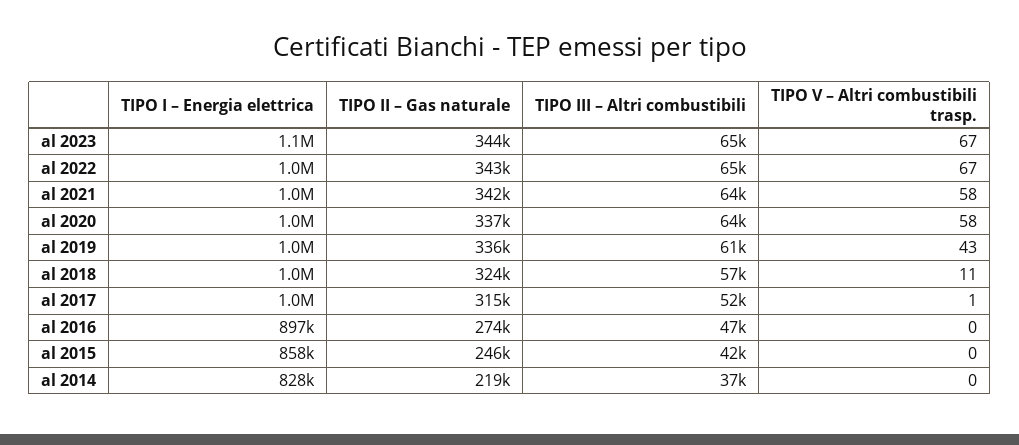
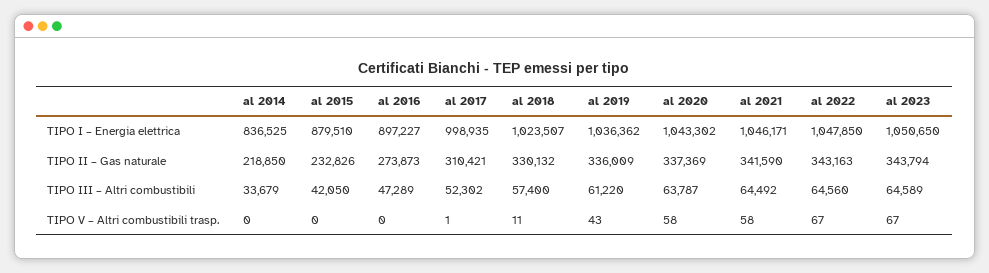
  {
    "TIPO I – Energia elettrica": {
      "al 2023": 1050650,
      "al 2022": 1047850,
      "al 2021": 1046171,
      "al 2020": 1043302,
      "al 2019": 1036362,
      "al 2018": 1023507,
      "al 2017": 998935,
      "al 2016": 897227,
-     "al 2015": 858000,
+     "al 2015": 879510,
-     "al 2014": 828000
+     "al 2014": 836525
    },
    "TIPO II – Gas naturale": {
      "al 2023": 343794,
      "al 2022": 343163,
      "al 2021": 341590,
      "al 2020": 337369,
      "al 2019": 336009,
-     "al 2018": 324000,
+     "al 2018": 330132,
-     "al 2017": 315000,
+     "al 2017": 310421,
      "al 2016": 273873,
-     "al 2015": 246000,
+     "al 2015": 232826,
      "al 2014": 218850
    },
    "TIPO III – Altri combustibili": {
      "al 2023": 64589,
      "al 2022": 64560,
      "al 2021": 64492,
      "al 2020": 63787,
      "al 2019": 61220,
      "al 2018": 57400,
      "al 2017": 52302,
      "al 2016": 47289,
      "al 2015": 42050,
-     "al 2014": 37000
+     "al 2014": 33679
    },
    "TIPO V – Altri combustibili trasp.": {
      "al 2023": 67,
      "al 2022": 67,
      "al 2021": 58,
      "al 2020": 58,
      "al 2019": 43,
      "al 2018": 11,
      "al 2017": 1,
      "al 2016": 0,
      "al 2015": 0,
      "al 2014": 0
    }
  }

